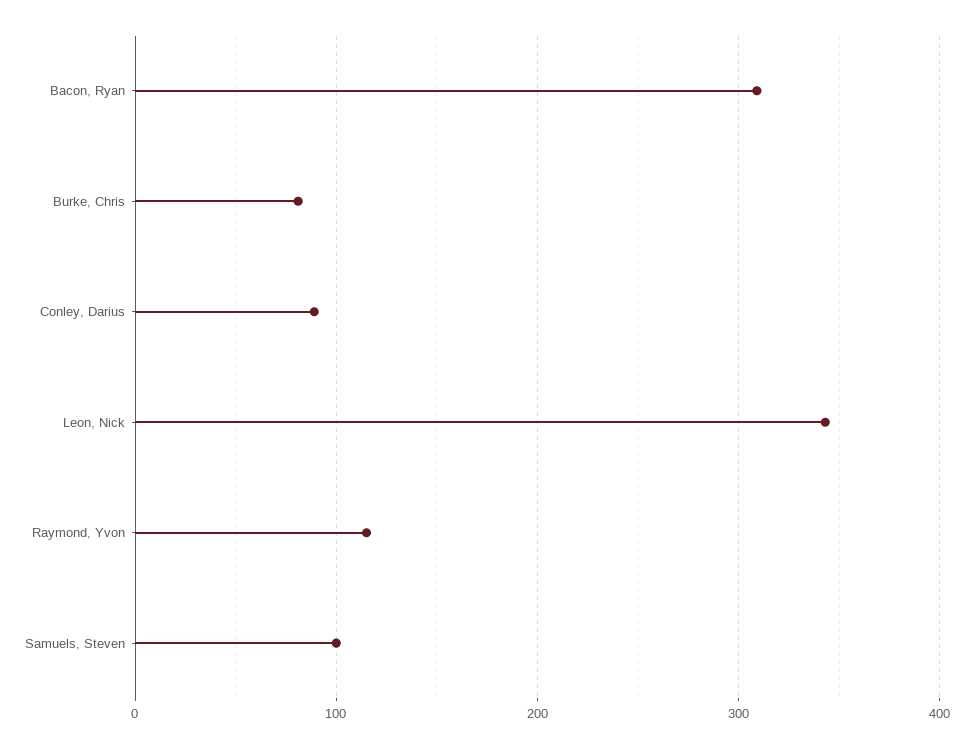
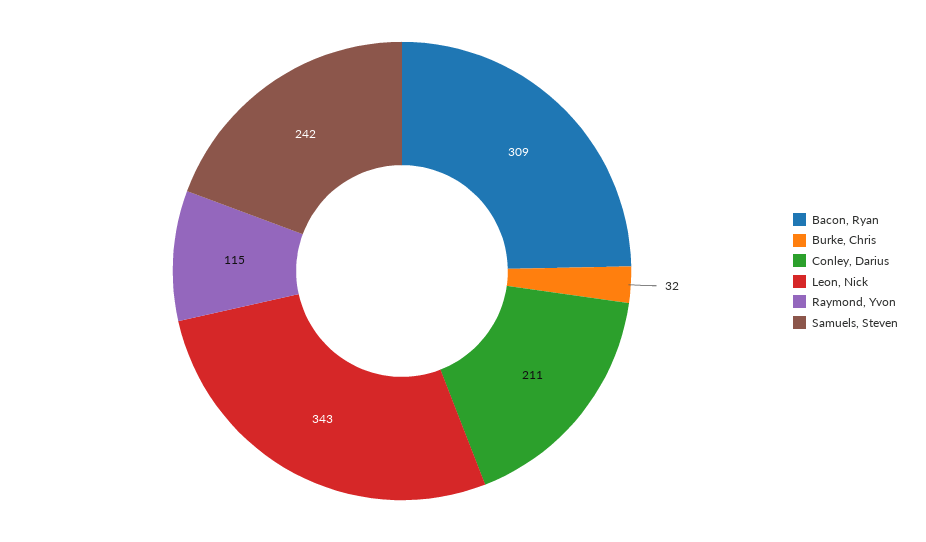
  {
    "Bacon, Ryan": 309,
-   "Burke, Chris": 80,
+   "Burke, Chris": 32,
-   "Conley, Darius": 90,
+   "Conley, Darius": 211,
    "Leon, Nick": 343,
    "Raymond, Yvon": 115,
-   "Samuels, Steven": 100
+   "Samuels, Steven": 242
  }

